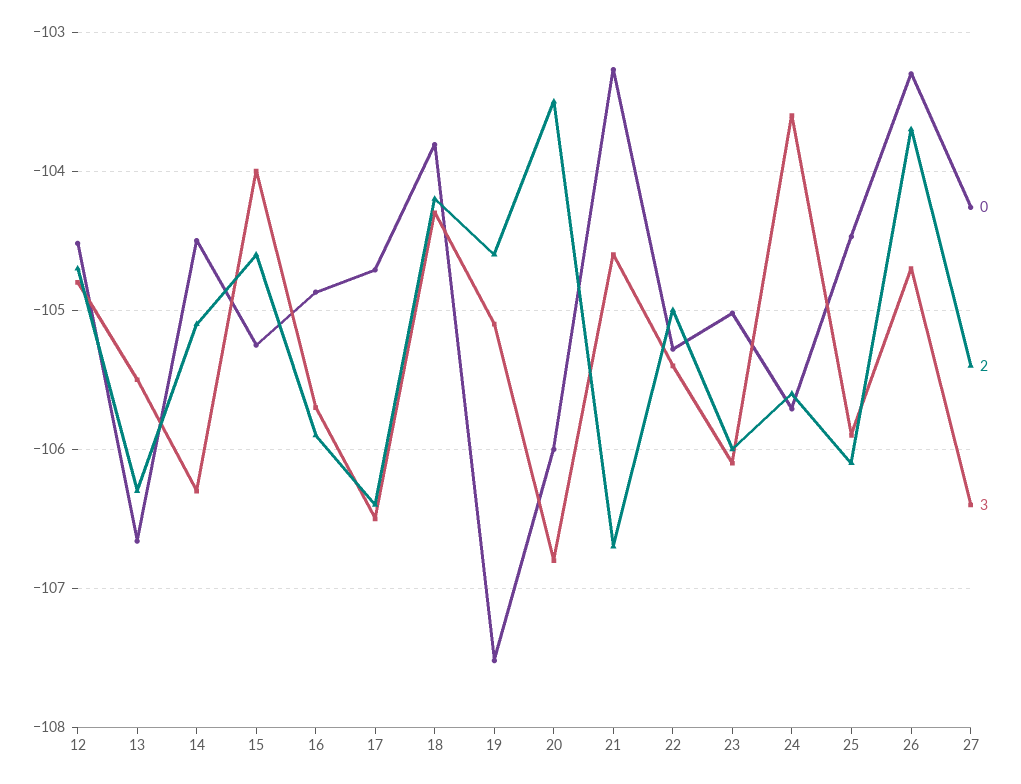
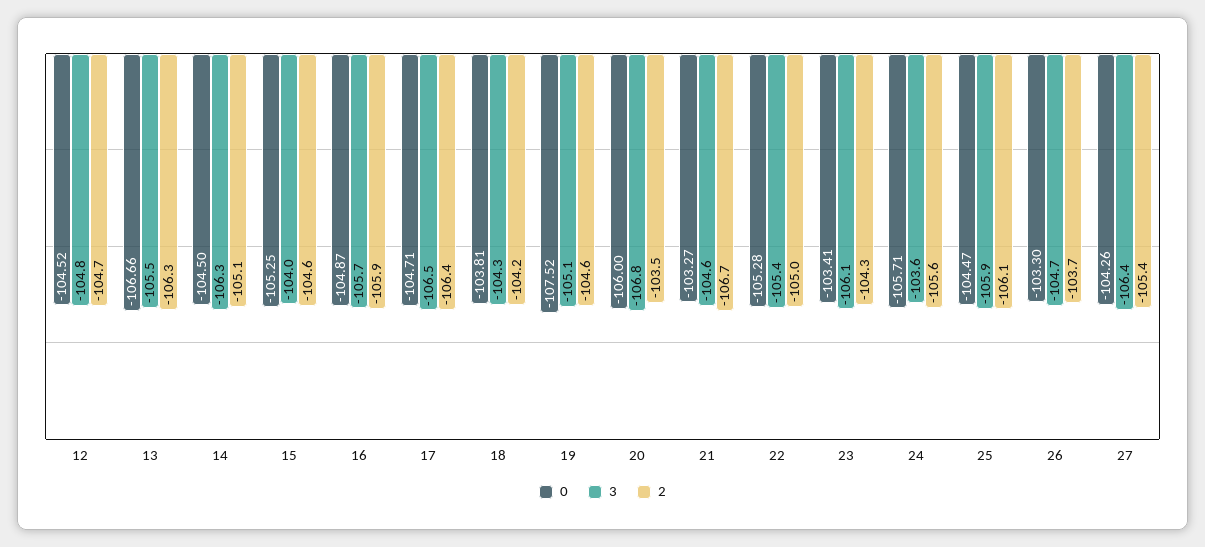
  {
    "0": {
      "12": -104.52,
      "13": -106.66,
      "14": -104.5,
      "15": -105.25,
      "16": -104.87,
      "17": -104.71,
      "18": -103.81,
      "19": -107.52,
      "20": -106,
      "21": -103.27,
      "22": -105.28,
-     "23": -105,
+     "23": -103.41,
      "24": -105.71,
      "25": -104.47,
      "26": -103.3,
      "27": -104.26
    },
    "2": {
      "12": -104.7,
      "13": -106.3,
      "14": -105.1,
      "15": -104.6,
      "16": -105.9,
      "17": -106.4,
      "18": -104.2,
      "19": -104.6,
      "20": -103.5,
      "21": -106.7,
      "22": -105,
-     "23": -106,
+     "23": -104.3,
      "24": -105.6,
      "25": -106.1,
      "26": -103.7,
      "27": -105.4
    },
    "3": {
      "12": -104.8,
      "13": -105.5,
      "14": -106.3,
      "15": -104,
      "16": -105.7,
      "17": -106.5,
      "18": -104.3,
      "19": -105.1,
      "20": -106.8,
      "21": -104.6,
      "22": -105.4,
      "23": -106.1,
      "24": -103.6,
      "25": -105.9,
      "26": -104.7,
      "27": -106.4
    }
  }

